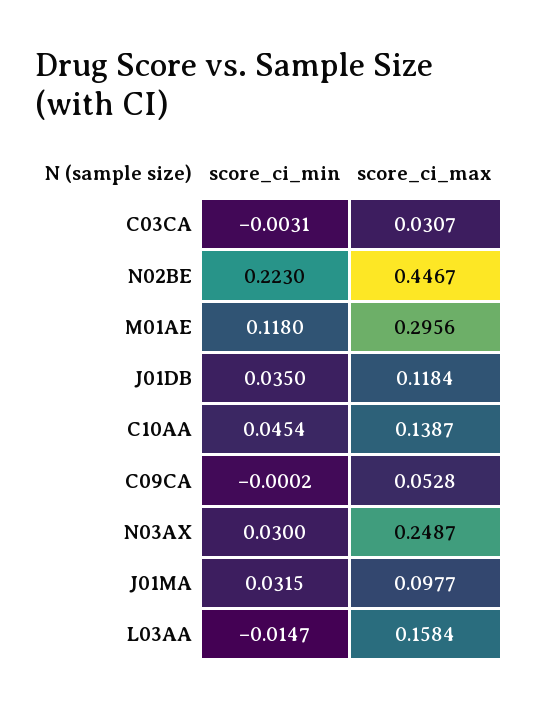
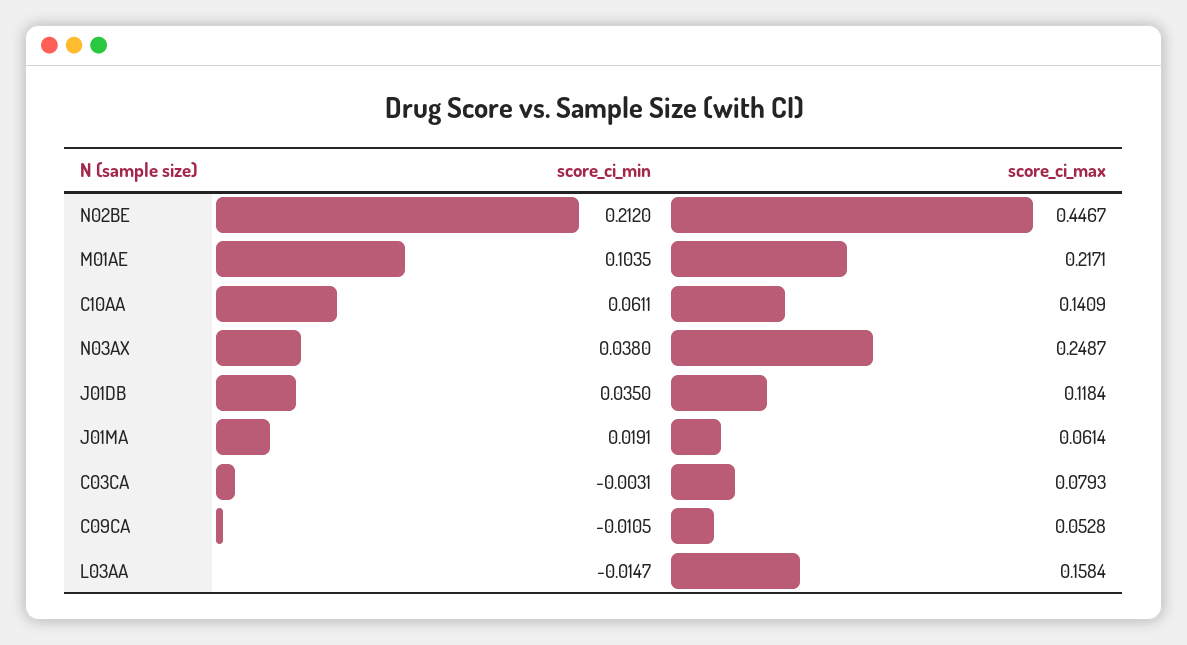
  {
    "score_ci_min": {
      "C03CA": -0.0031,
-     "N02BE": 0.223,
+     "N02BE": 0.212,
-     "M01AE": 0.118,
+     "M01AE": 0.1035,
      "J01DB": 0.035,
-     "C10AA": 0.0454,
+     "C10AA": 0.0611,
-     "C09CA": -0.0002,
+     "C09CA": -0.0105,
-     "N03AX": 0.03,
+     "N03AX": 0.038,
-     "J01MA": 0.0315,
+     "J01MA": 0.0191,
      "L03AA": -0.0147
    },
    "score_ci_max": {
-     "C03CA": 0.0307,
+     "C03CA": 0.0793,
      "N02BE": 0.4467,
-     "M01AE": 0.2956,
+     "M01AE": 0.2171,
      "J01DB": 0.1184,
-     "C10AA": 0.1387,
+     "C10AA": 0.1409,
      "C09CA": 0.0528,
      "N03AX": 0.2487,
-     "J01MA": 0.0977,
+     "J01MA": 0.0614,
      "L03AA": 0.1584
    }
  }

